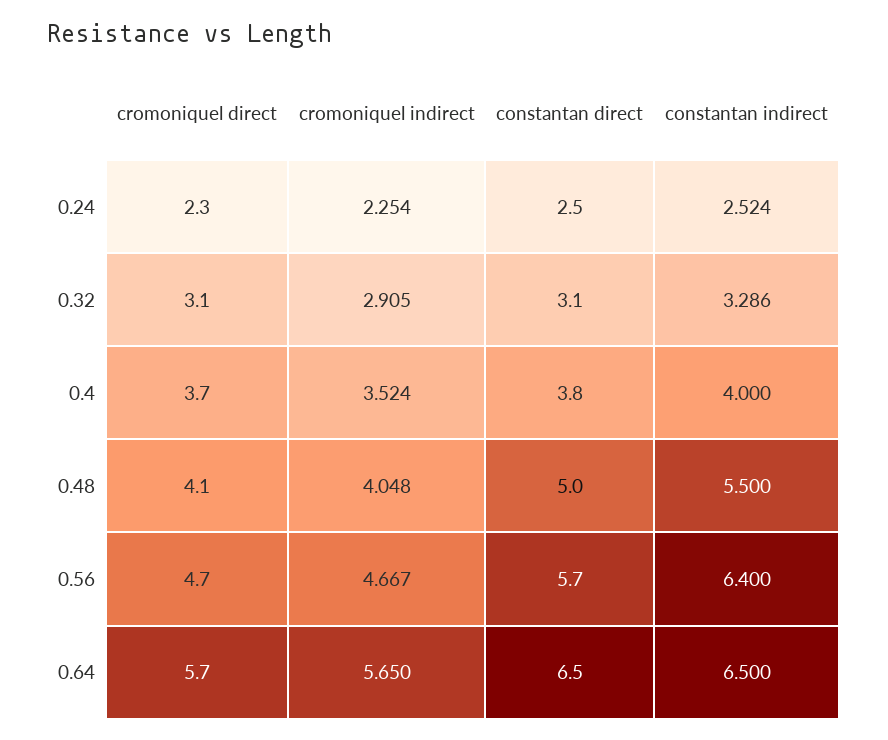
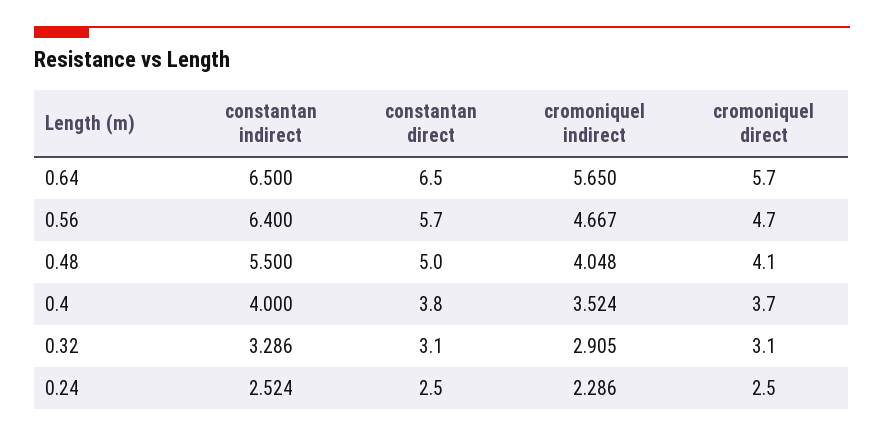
  {
    "cromoniquel direct": {
-     "0.24": 2.3,
+     "0.24": 2.5,
      "0.32": 3.1,
      "0.4": 3.7,
      "0.48": 4.1,
      "0.56": 4.7,
      "0.64": 5.7
    },
    "cromoniquel indirect": {
-     "0.24": 2.254,
+     "0.24": 2.286,
      "0.32": 2.905,
      "0.4": 3.524,
      "0.48": 4.048,
      "0.56": 4.667,
      "0.64": 5.65
    },
    "constantan direct": {
      "0.24": 2.5,
      "0.32": 3.1,
      "0.4": 3.8,
      "0.48": 5,
      "0.56": 5.7,
      "0.64": 6.5
    },
    "constantan indirect": {
      "0.24": 2.524,
      "0.32": 3.286,
      "0.4": 4,
      "0.48": 5.5,
      "0.56": 6.4,
      "0.64": 6.5
    }
  }

